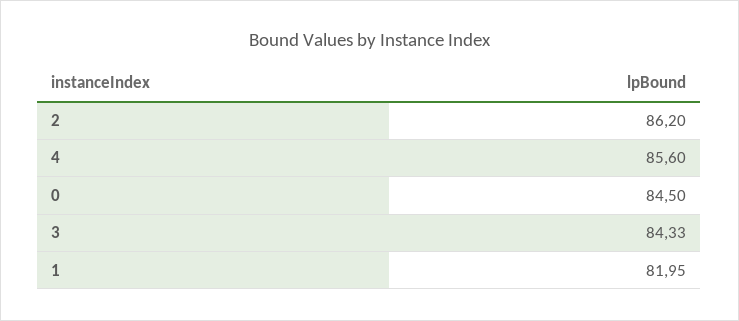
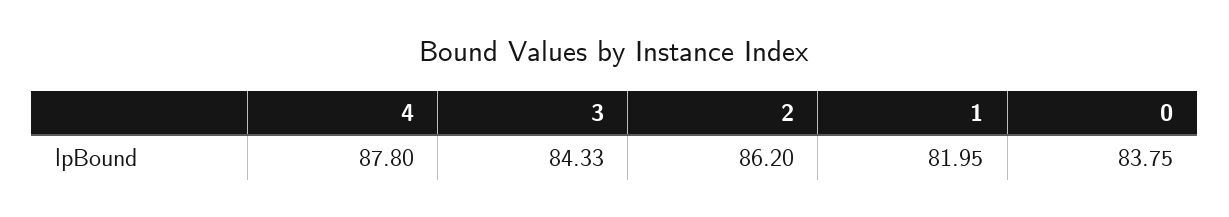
  {
    "2": 86.2,
-   "4": 85.6,
+   "4": 87.8,
-   "0": 84.5,
+   "0": 83.75,
    "3": 84.33,
    "1": 81.95
  }

